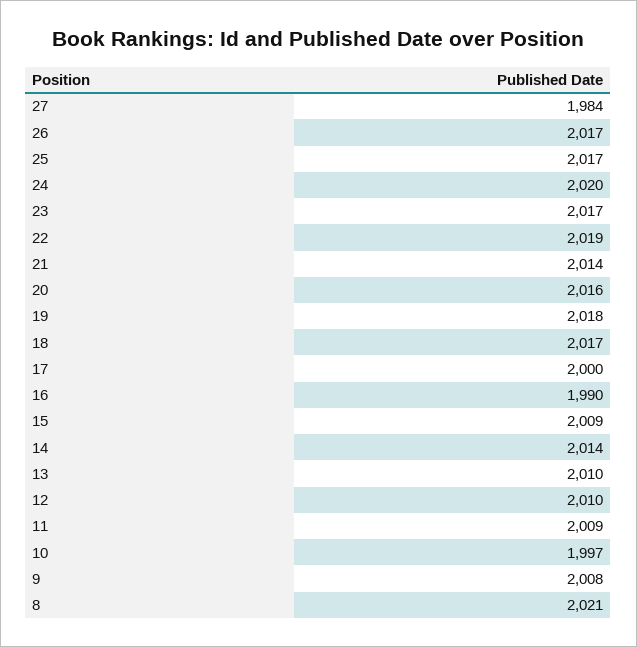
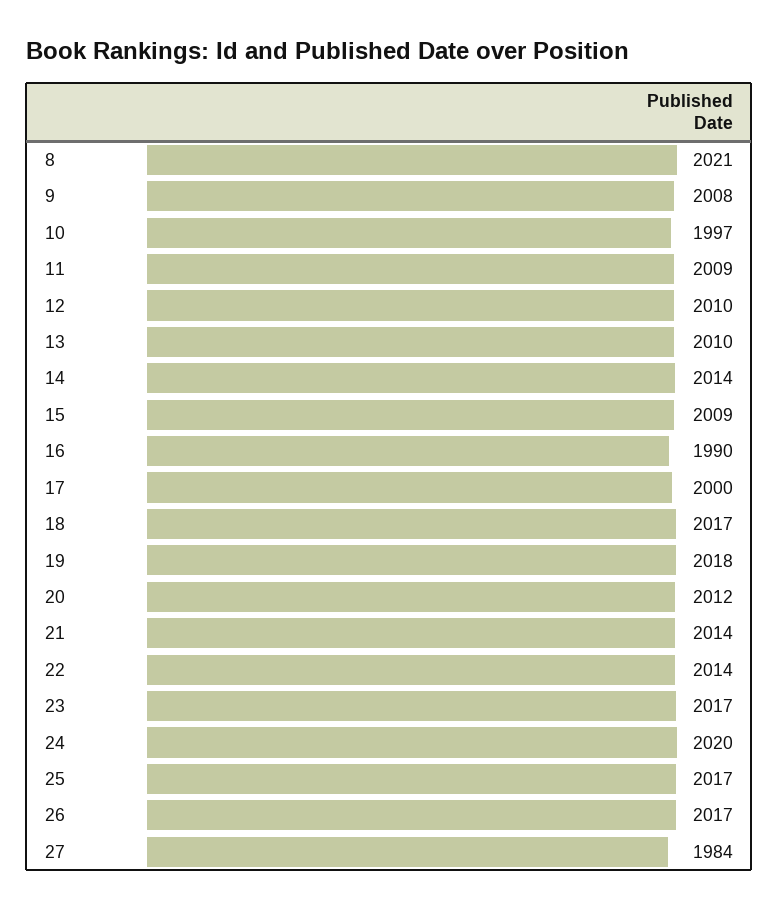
  {
    "27": 1984,
    "26": 2017,
    "25": 2017,
    "24": 2020,
    "23": 2017,
-   "22": 2019,
+   "22": 2014,
    "21": 2014,
-   "20": 2016,
+   "20": 2012,
    "19": 2018,
    "18": 2017,
    "17": 2000,
    "16": 1990,
    "15": 2009,
    "14": 2014,
    "13": 2010,
    "12": 2010,
    "11": 2009,
    "10": 1997,
    "9": 2008,
    "8": 2021
  }

